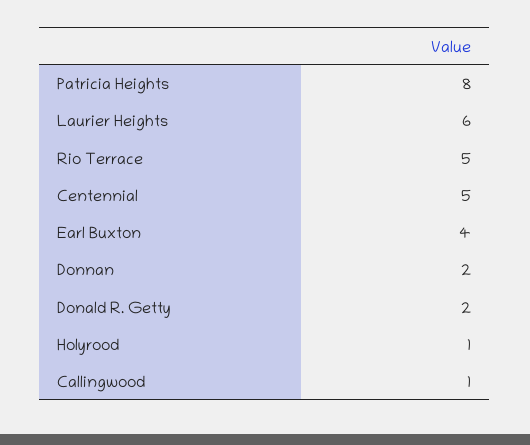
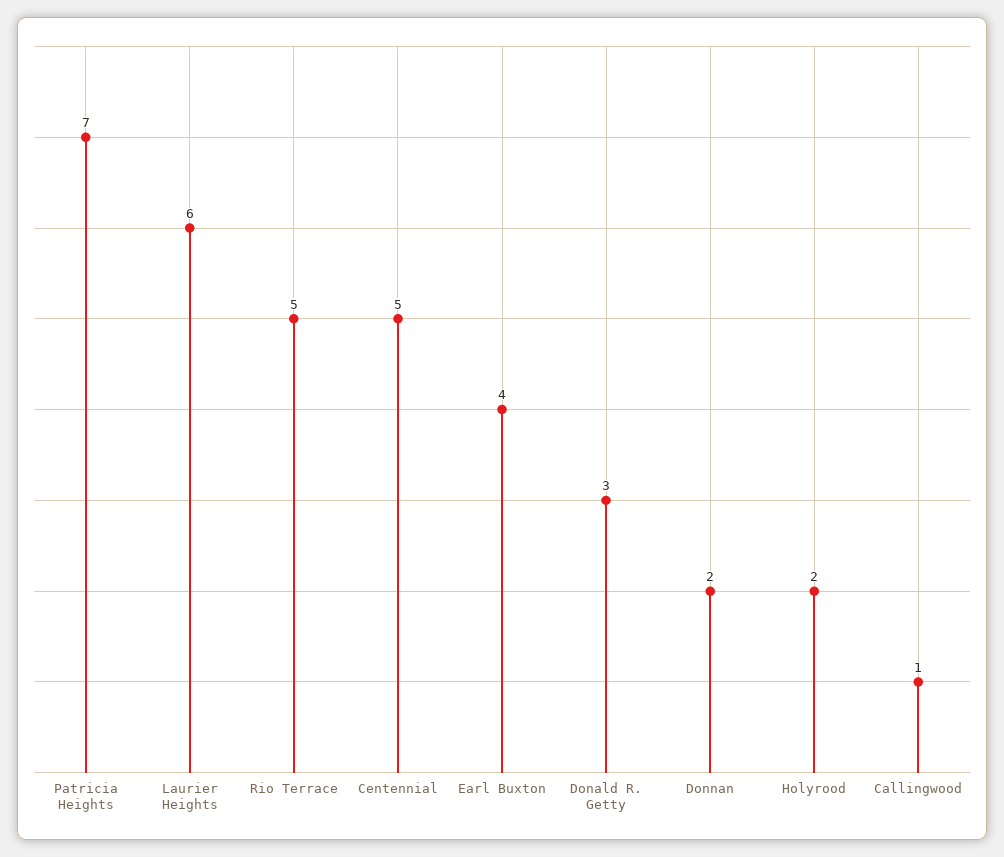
  {
-   "Patricia Heights": 8,
+   "Patricia Heights": 7,
    "Laurier Heights": 6,
    "Rio Terrace": 5,
    "Centennial": 5,
    "Earl Buxton": 4,
    "Donnan": 2,
-   "Donald R. Getty": 2,
+   "Donald R. Getty": 3,
-   "Holyrood": 1,
+   "Holyrood": 2,
    "Callingwood": 1
  }

